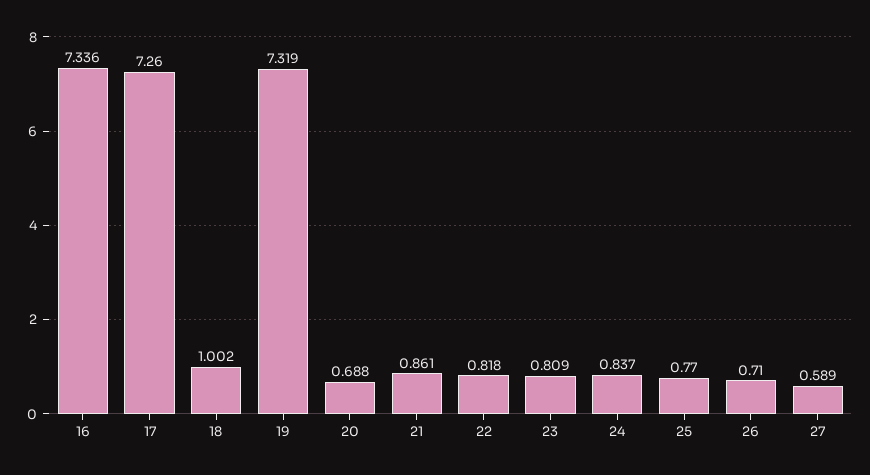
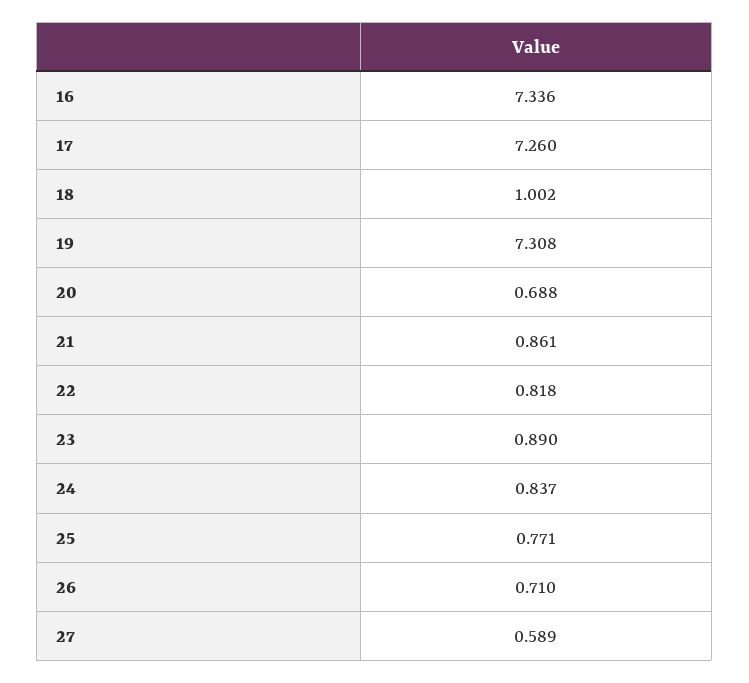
  {
    "16": 7.336,
    "17": 7.26,
    "18": 1.002,
-   "19": 7.319,
+   "19": 7.308,
    "20": 0.688,
    "21": 0.861,
    "22": 0.818,
-   "23": 0.809,
+   "23": 0.89,
    "24": 0.837,
-   "25": 0.77,
+   "25": 0.771,
    "26": 0.71,
    "27": 0.589
  }

